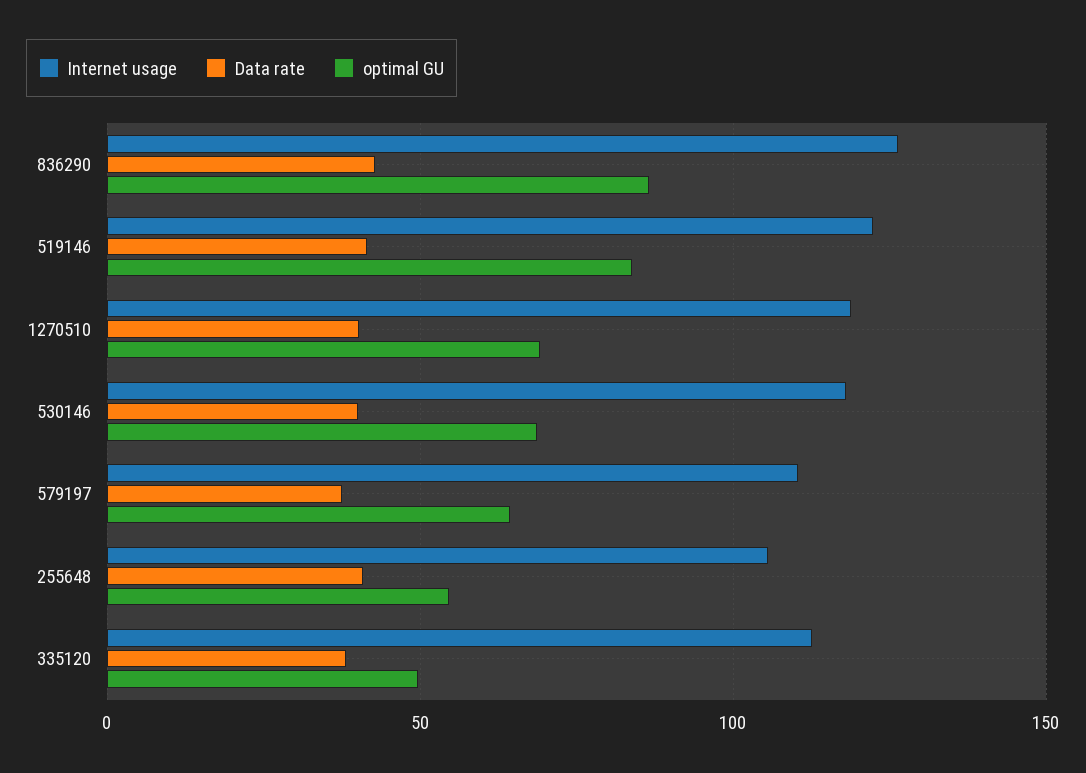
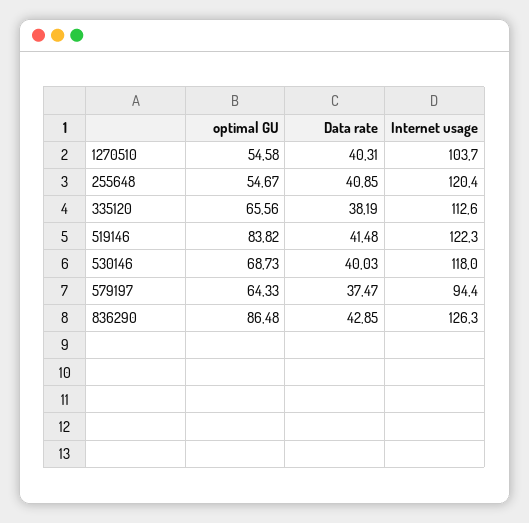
  {
    "Internet usage": {
      "836290": 126.3,
      "519146": 122.3,
-     "1270510": 120,
+     "1270510": 103.7,
      "530146": 118,
-     "579197": 110,
+     "579197": 94.4,
-     "255648": 105,
+     "255648": 120.4,
      "335120": 112.6
    },
    "Data rate": {
      "836290": 42.85,
      "519146": 41.48,
      "1270510": 40.31,
      "530146": 40.03,
      "579197": 37.47,
      "255648": 40.85,
      "335120": 38.19
    },
    "optimal GU": {
      "836290": 86.48,
      "519146": 83.82,
-     "1270510": 70,
+     "1270510": 54.58,
      "530146": 68.73,
      "579197": 64.33,
      "255648": 54.67,
-     "335120": 50
+     "335120": 65.56
    }
  }

